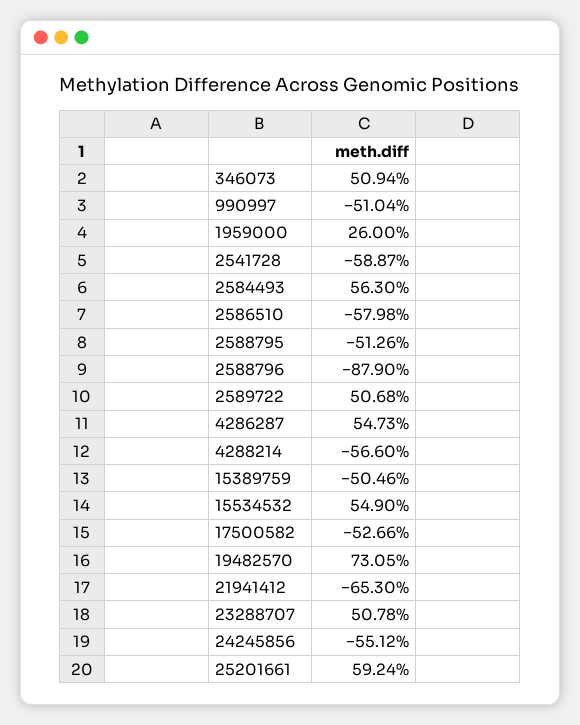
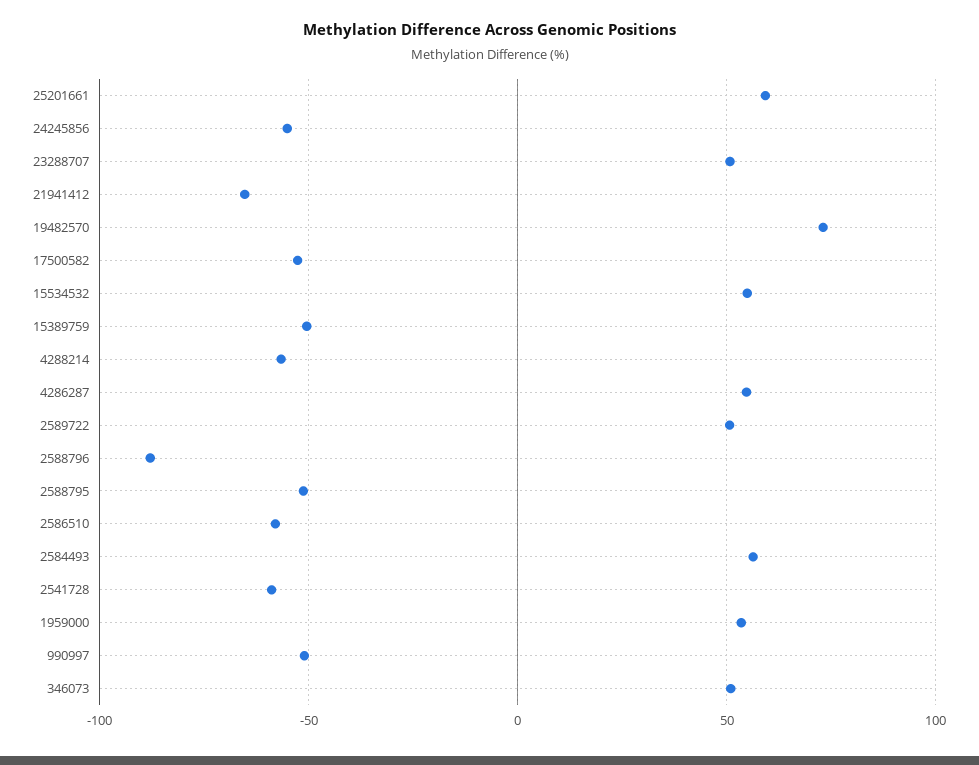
  {
    "346073": 50.94,
    "990997": -51.04,
-   "1959000": 26,
+   "1959000": 55,
    "2541728": -58.87,
    "2584493": 56.3,
    "2586510": -57.98,
    "2588795": -51.26,
    "2588796": -87.9,
    "2589722": 50.68,
    "4286287": 54.73,
    "4288214": -56.6,
    "15389759": -50.46,
    "15534532": 54.9,
    "17500582": -52.66,
    "19482570": 73.05,
    "21941412": -65.3,
    "23288707": 50.78,
    "24245856": -55.12,
    "25201661": 59.24
  }

